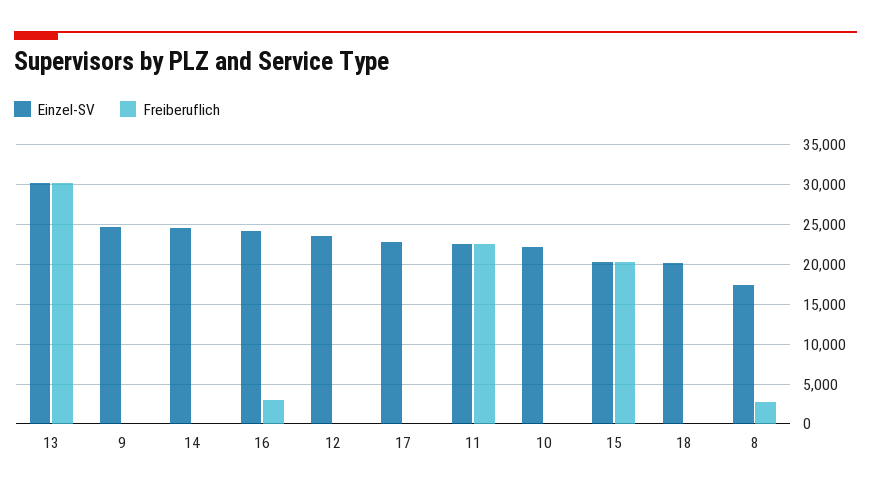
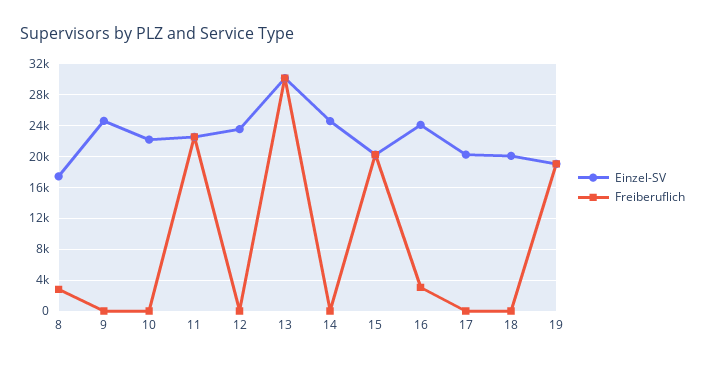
  {
    "Einzel-SV": {
      "13": 30000,
      "9": 25000,
      "14": 25000,
      "16": 24000,
      "12": 24000,
-     "17": 23000,
+     "17": 20000,
      "11": 23000,
      "10": 22000,
      "15": 20000,
      "18": 20000,
-     "8": 17000
+     "8": 17000,
+     "19": 19000
    },
    "Freiberuflich": {
      "13": 30000,
      "9": 0,
      "14": 0,
      "16": 3000,
      "12": 0,
      "17": 0,
      "11": 23000,
      "10": 0,
      "15": 20000,
      "18": 0,
-     "8": 3000
+     "8": 3000,
+     "19": 19000
    }
  }

